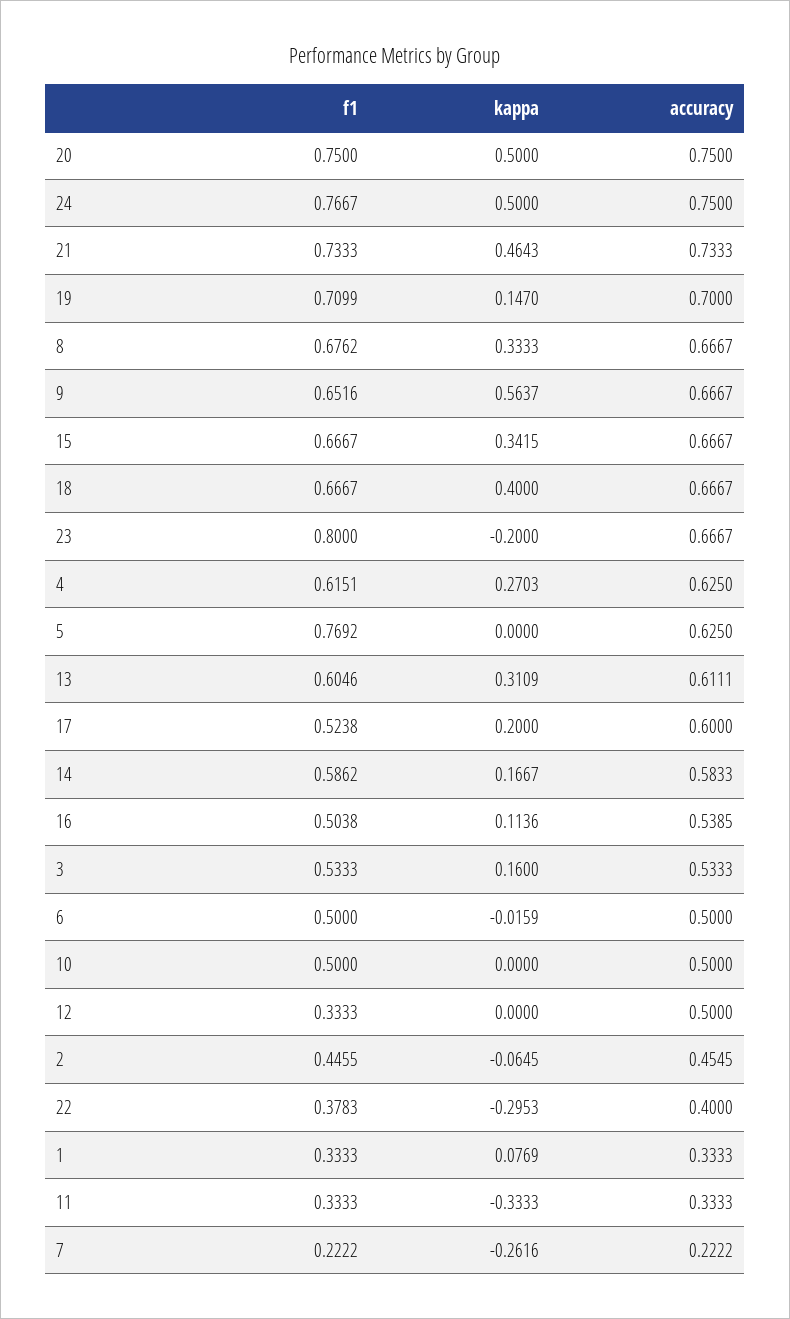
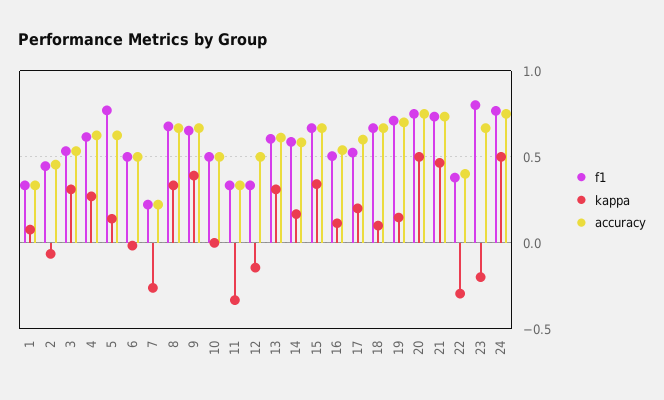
  {
    "f1": {
      "20": 0.75,
      "24": 0.7667,
      "21": 0.7333,
      "19": 0.7099,
      "8": 0.6762,
      "9": 0.6516,
      "15": 0.6667,
      "18": 0.6667,
      "23": 0.8,
      "4": 0.6151,
      "5": 0.7692,
      "13": 0.6046,
      "17": 0.5238,
      "14": 0.5862,
      "16": 0.5038,
      "3": 0.5333,
      "6": 0.5,
      "10": 0.5,
      "12": 0.3333,
      "2": 0.4455,
      "22": 0.3783,
      "1": 0.3333,
      "11": 0.3333,
      "7": 0.2222
    },
    "kappa": {
      "20": 0.5,
      "24": 0.5,
      "21": 0.4643,
      "19": 0.147,
      "8": 0.3333,
-     "9": 0.5637,
+     "9": 0.4,
      "15": 0.3415,
-     "18": 0.4,
+     "18": 0.1,
      "23": -0.2,
      "4": 0.2703,
-     "5": 0,
+     "5": 0.15,
      "13": 0.3109,
      "17": 0.2,
      "14": 0.1667,
      "16": 0.1136,
-     "3": 0.16,
+     "3": 0.3,
      "6": -0.0159,
      "10": 0,
-     "12": 0,
+     "12": -0.15,
      "2": -0.0645,
      "22": -0.2953,
      "1": 0.0769,
      "11": -0.3333,
      "7": -0.2616
    },
    "accuracy": {
      "20": 0.75,
      "24": 0.75,
      "21": 0.7333,
      "19": 0.7,
      "8": 0.6667,
      "9": 0.6667,
      "15": 0.6667,
      "18": 0.6667,
      "23": 0.6667,
      "4": 0.625,
      "5": 0.625,
      "13": 0.6111,
      "17": 0.6,
      "14": 0.5833,
      "16": 0.5385,
      "3": 0.5333,
      "6": 0.5,
      "10": 0.5,
      "12": 0.5,
      "2": 0.4545,
      "22": 0.4,
      "1": 0.3333,
      "11": 0.3333,
      "7": 0.2222
    }
  }

